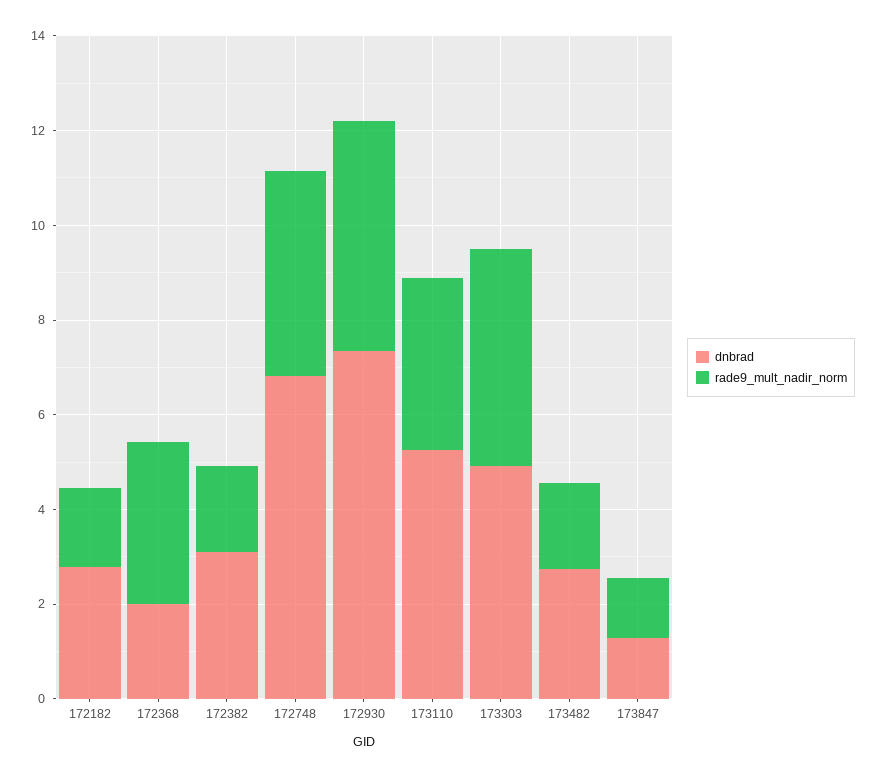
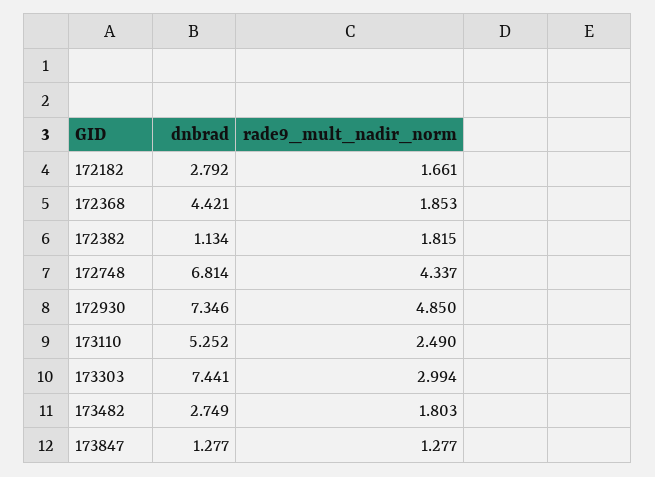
  {
    "dnbrad": {
      "172182": 2.792,
-     "172368": 2,
+     "172368": 4.421,
-     "172382": 3,
+     "172382": 1.134,
      "172748": 6.814,
      "172930": 7.346,
      "173110": 5.252,
-     "173303": 5,
+     "173303": 7.441,
      "173482": 2.749,
      "173847": 1.277
    },
    "rade9_mult_nadir_norm": {
      "172182": 1.661,
-     "172368": 3.5,
+     "172368": 1.853,
      "172382": 1.815,
      "172748": 4.337,
      "172930": 4.85,
-     "173110": 3.5,
+     "173110": 2.49,
-     "173303": 4.5,
+     "173303": 2.994,
      "173482": 1.803,
      "173847": 1.277
    }
  }

